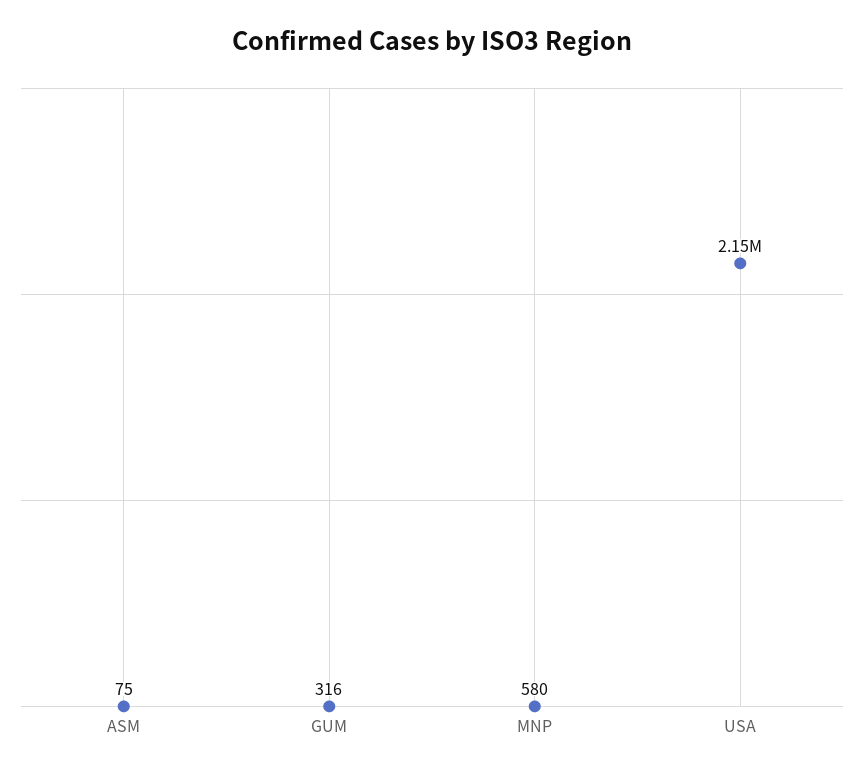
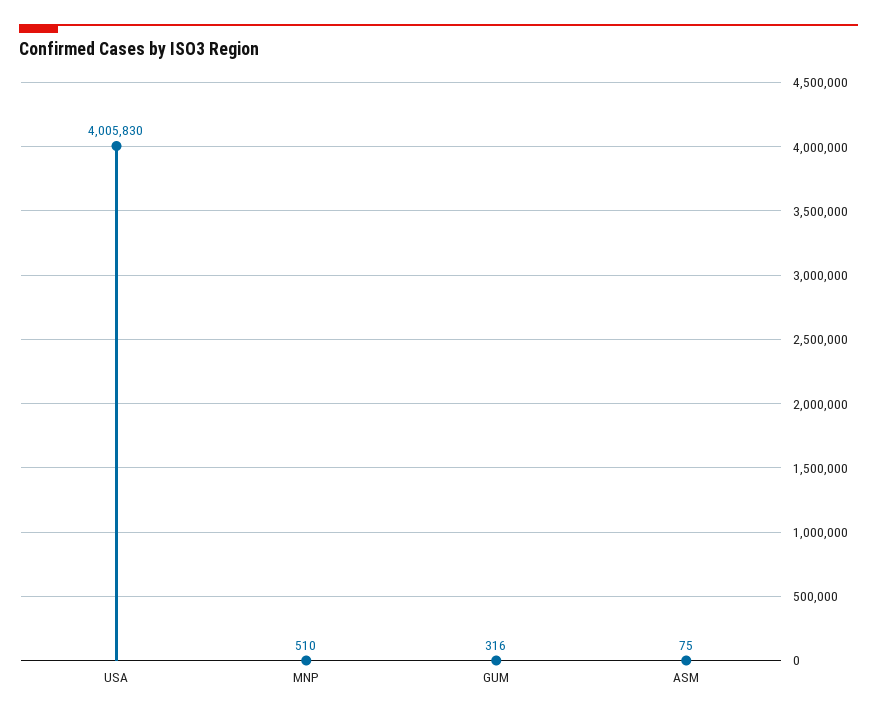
  {
    "ASM": 75,
    "GUM": 316,
-   "MNP": 580,
+   "MNP": 510,
-   "USA": 2150000
+   "USA": 4005830
  }

